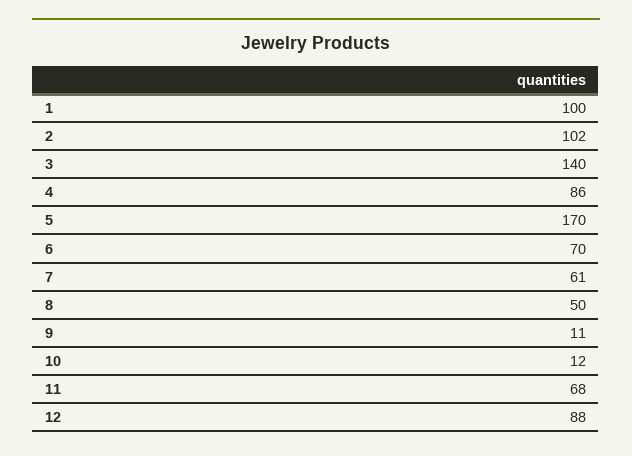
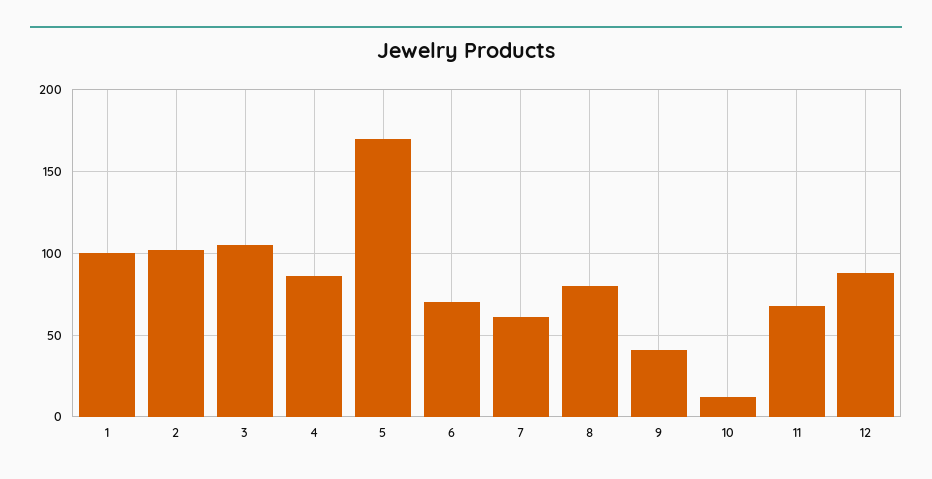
  {
    "1": 100,
    "2": 102,
-   "3": 140,
+   "3": 105,
    "4": 86,
    "5": 170,
    "6": 70,
    "7": 61,
-   "8": 50,
+   "8": 80,
-   "9": 11,
+   "9": 40,
    "10": 12,
    "11": 68,
    "12": 88
  }

